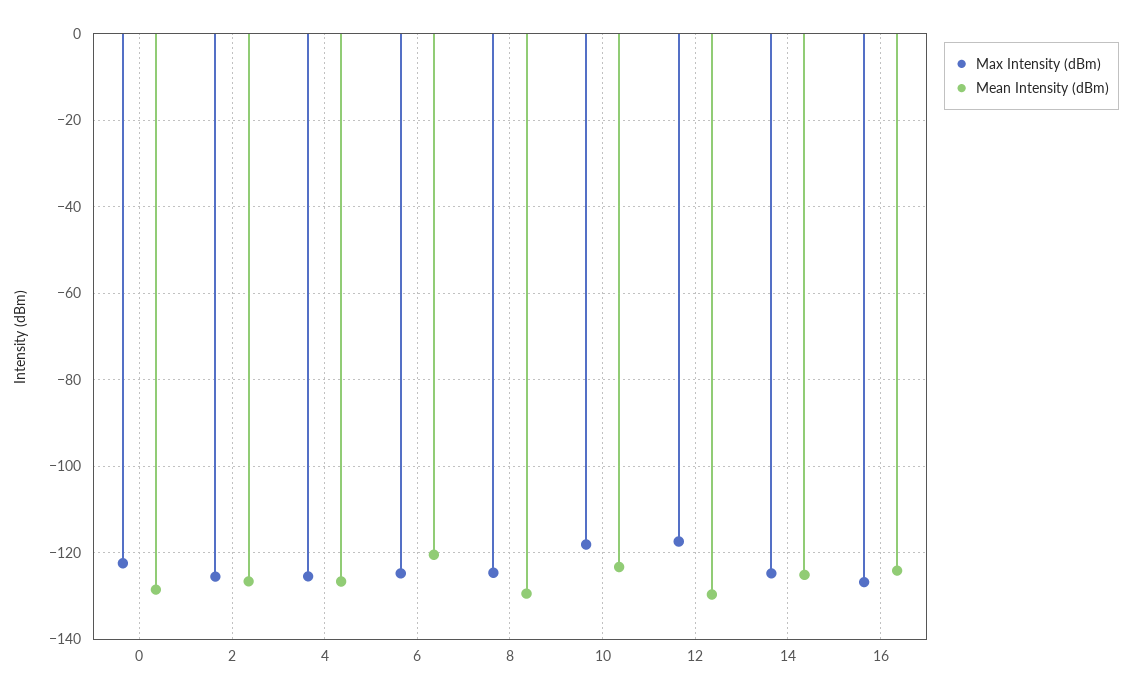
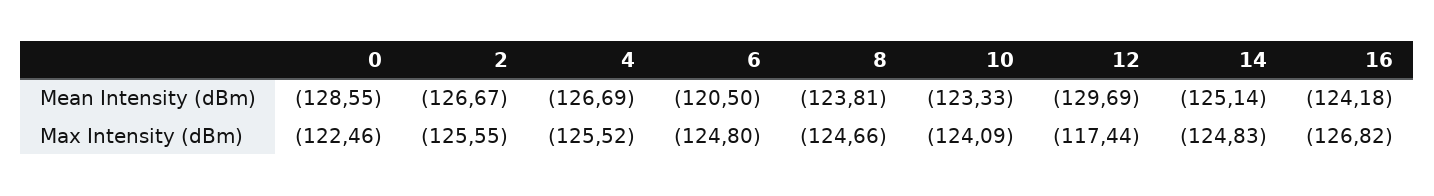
  {
    "Max Intensity (dBm)": {
      "0": -122.46,
      "2": -125.55,
      "4": -125.52,
      "6": -124.8,
      "8": -124.66,
-     "10": -118,
+     "10": -124.09,
      "12": -117.44,
      "14": -124.83,
      "16": -126.82
    },
    "Mean Intensity (dBm)": {
      "0": -128.55,
      "2": -126.67,
      "4": -126.69,
      "6": -120.5,
-     "8": -130,
+     "8": -123.81,
      "10": -123.33,
      "12": -129.69,
      "14": -125.14,
      "16": -124.18
    }
  }

